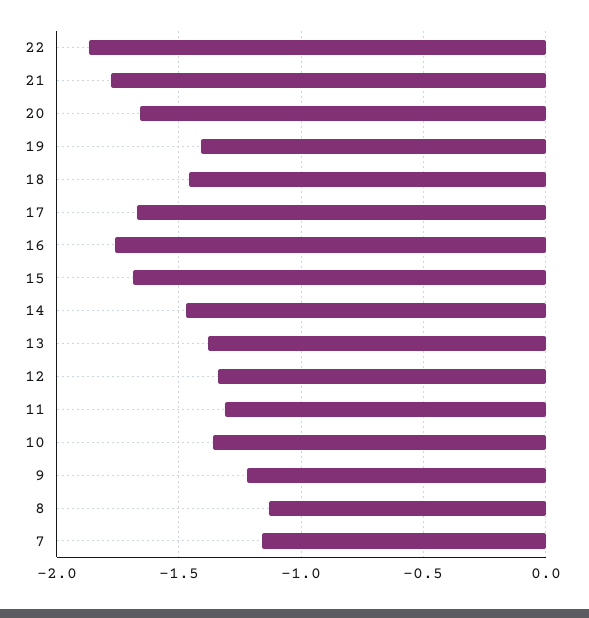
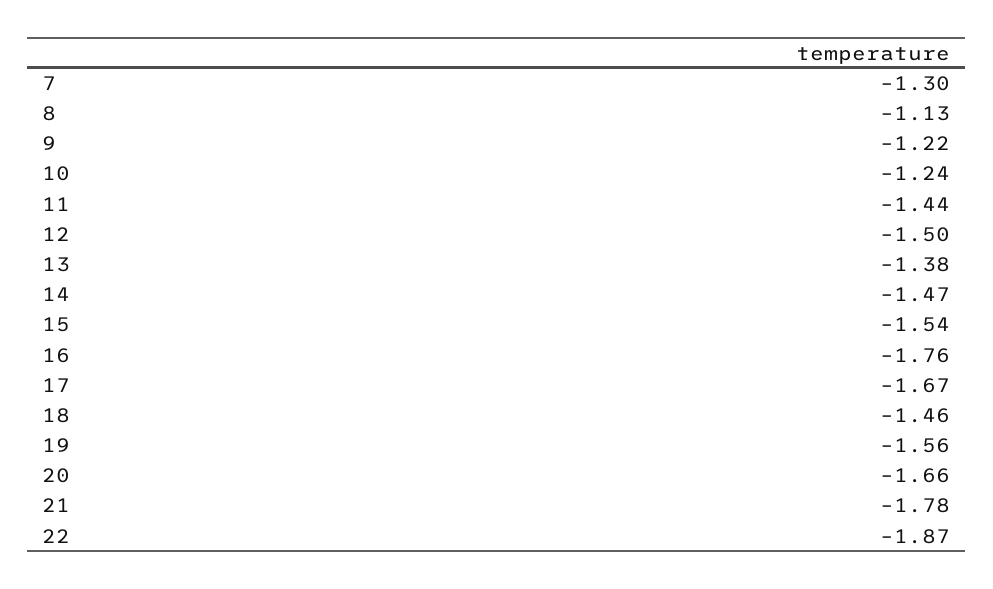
  {
    "22": -1.87,
    "21": -1.78,
    "20": -1.66,
-   "19": -1.4,
+   "19": -1.56,
    "18": -1.46,
    "17": -1.67,
    "16": -1.76,
-   "15": -1.7,
+   "15": -1.54,
    "14": -1.47,
    "13": -1.38,
-   "12": -1.35,
+   "12": -1.5,
-   "11": -1.3,
+   "11": -1.44,
-   "10": -1.35,
+   "10": -1.24,
    "9": -1.22,
    "8": -1.13,
-   "7": -1.15
+   "7": -1.3
  }

